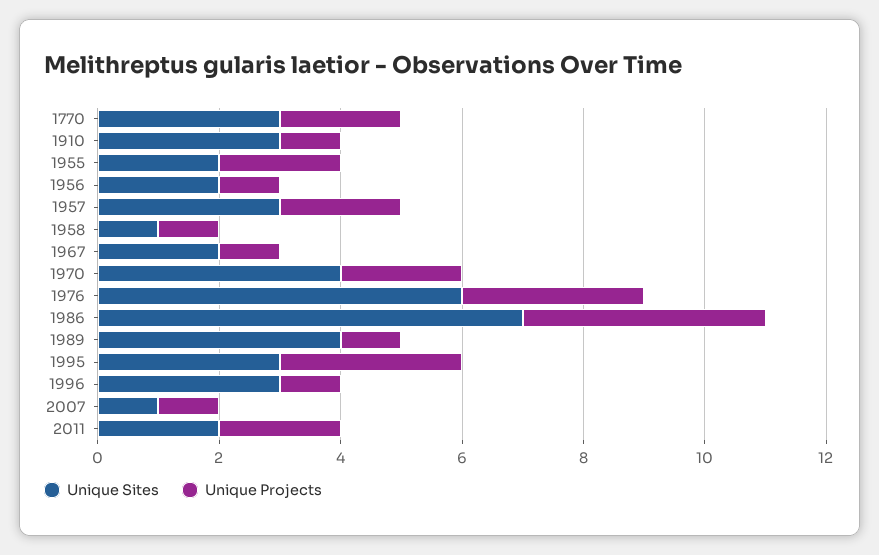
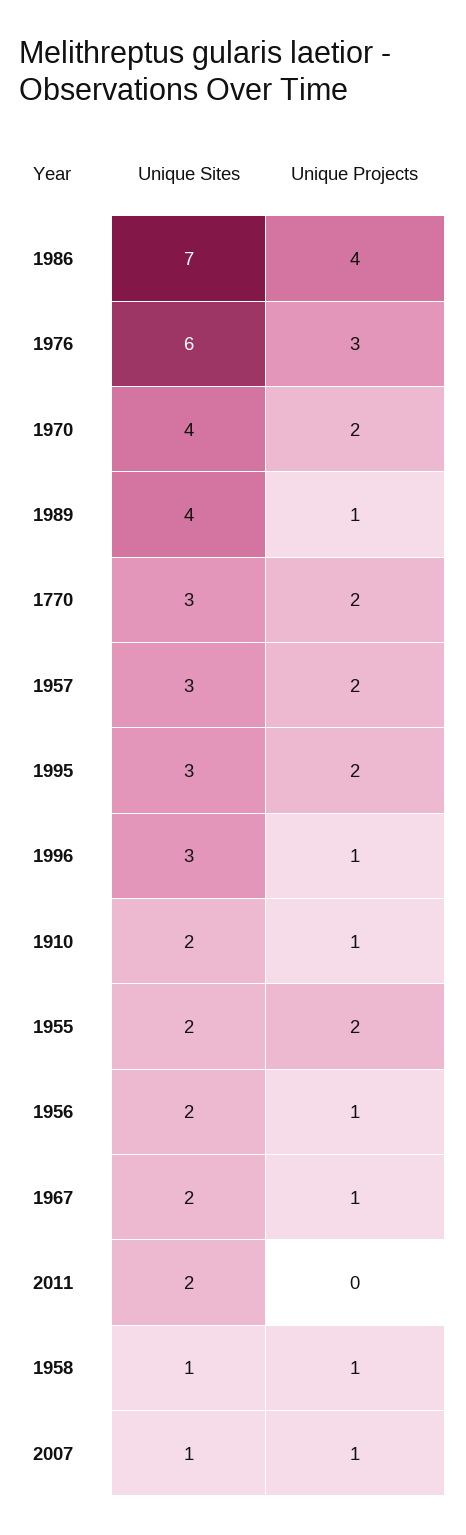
  {
    "Unique Sites": {
      "1770": 3,
-     "1910": 3,
+     "1910": 2,
      "1955": 2,
      "1956": 2,
      "1957": 3,
      "1958": 1,
      "1967": 2,
      "1970": 4,
      "1976": 6,
      "1986": 7,
      "1989": 4,
      "1995": 3,
      "1996": 3,
      "2007": 1,
      "2011": 2
    },
    "Unique Projects": {
      "1770": 2,
      "1910": 1,
      "1955": 2,
      "1956": 1,
      "1957": 2,
      "1958": 1,
      "1967": 1,
      "1970": 2,
      "1976": 3,
      "1986": 4,
      "1989": 1,
-     "1995": 3,
+     "1995": 2,
      "1996": 1,
      "2007": 1,
-     "2011": 2
+     "2011": 0
    }
  }

